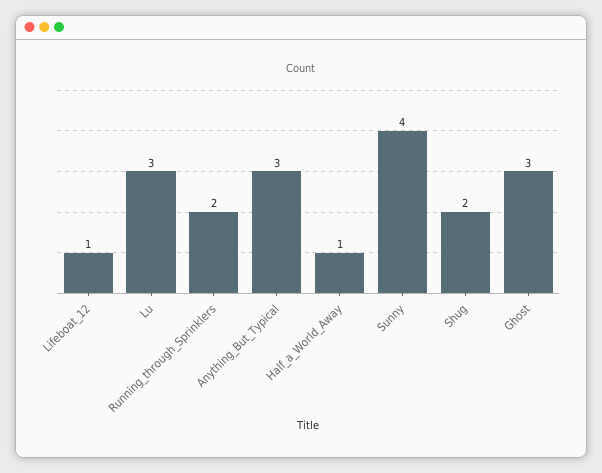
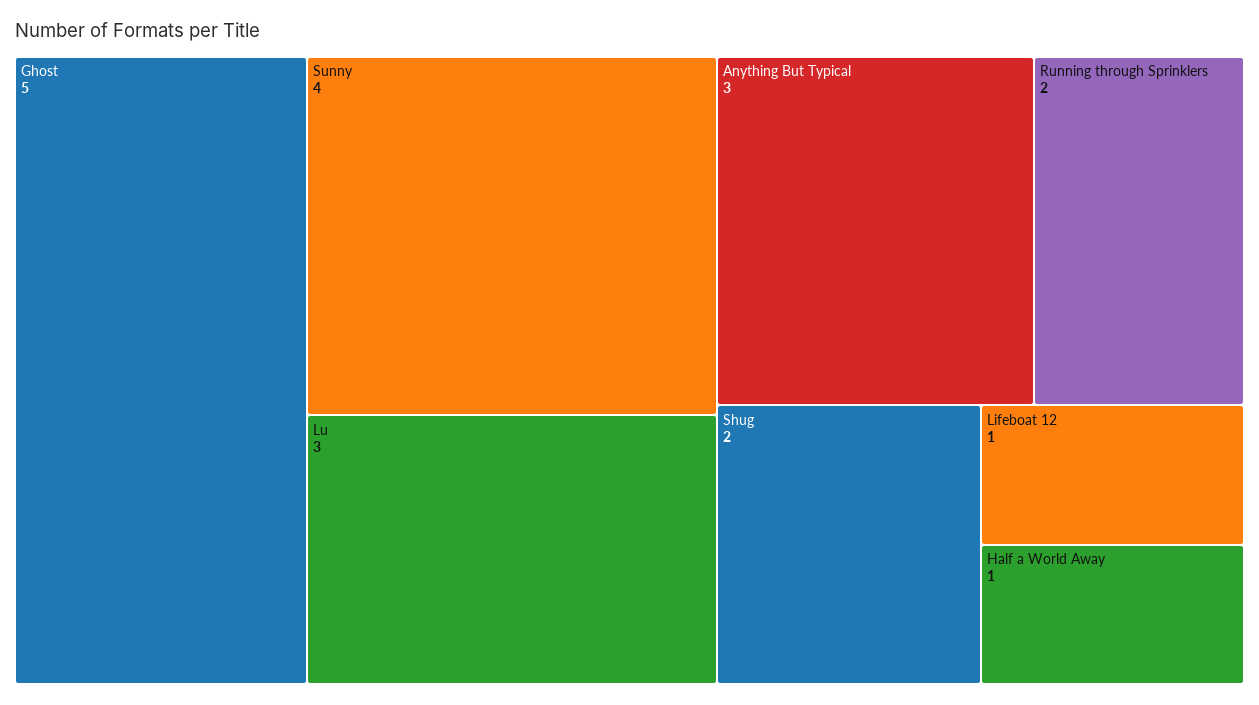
  {
    "Lifeboat_12": 1,
    "Lu": 3,
    "Running_through_Sprinklers": 2,
    "Anything_But_Typical": 3,
    "Half_a_World_Away": 1,
    "Sunny": 4,
    "Shug": 2,
-   "Ghost": 3
+   "Ghost": 5
  }

